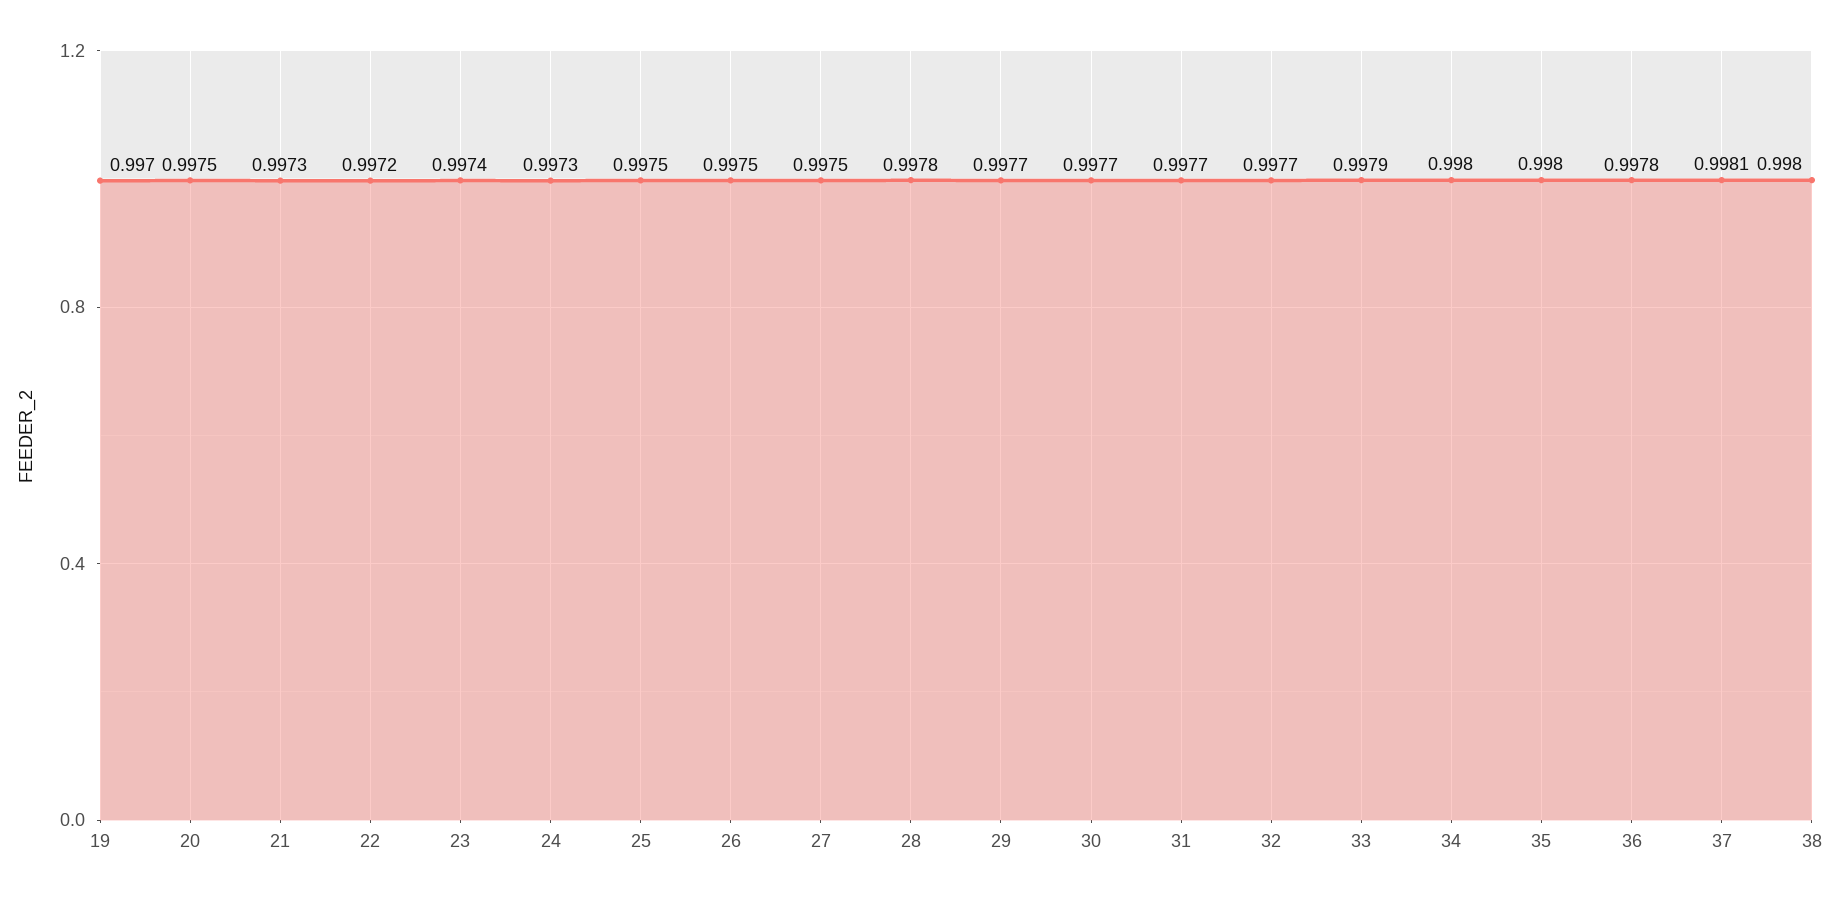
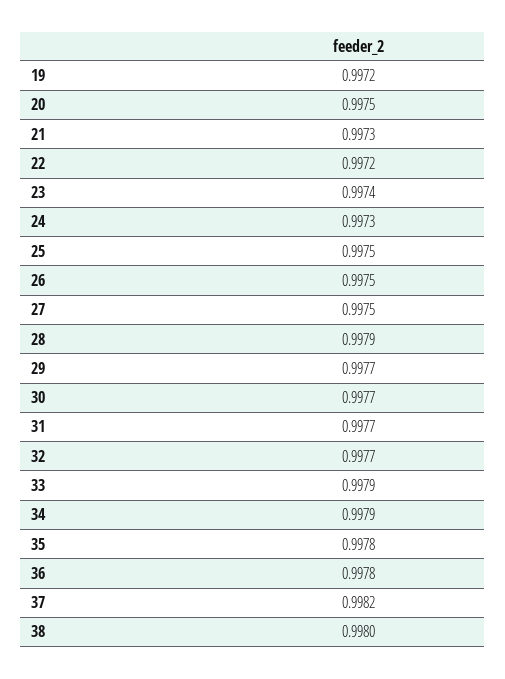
  {
-   "19": 0.997,
+   "19": 0.9972,
    "20": 0.9975,
    "21": 0.9973,
    "22": 0.9972,
    "23": 0.9974,
    "24": 0.9973,
    "25": 0.9975,
    "26": 0.9975,
    "27": 0.9975,
-   "28": 0.9978,
+   "28": 0.9979,
    "29": 0.9977,
    "30": 0.9977,
    "31": 0.9977,
    "32": 0.9977,
    "33": 0.9979,
-   "34": 0.998,
+   "34": 0.9979,
-   "35": 0.998,
+   "35": 0.9978,
    "36": 0.9978,
-   "37": 0.9981,
+   "37": 0.9982,
    "38": 0.998
  }

